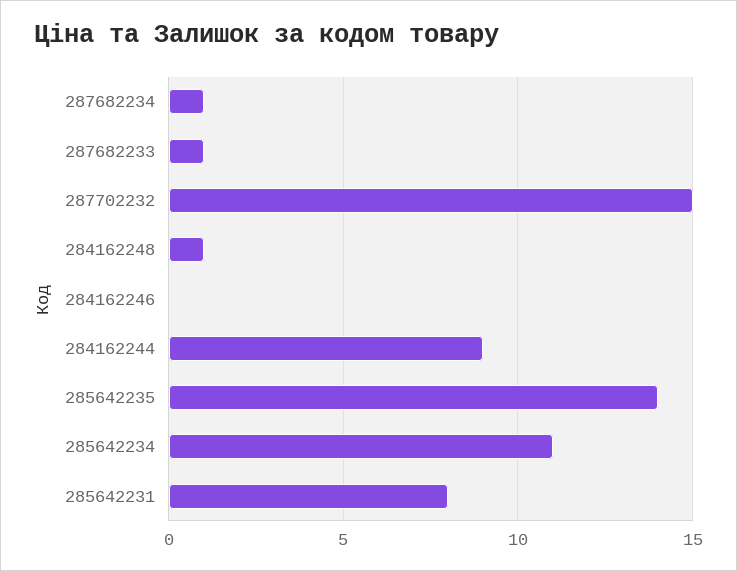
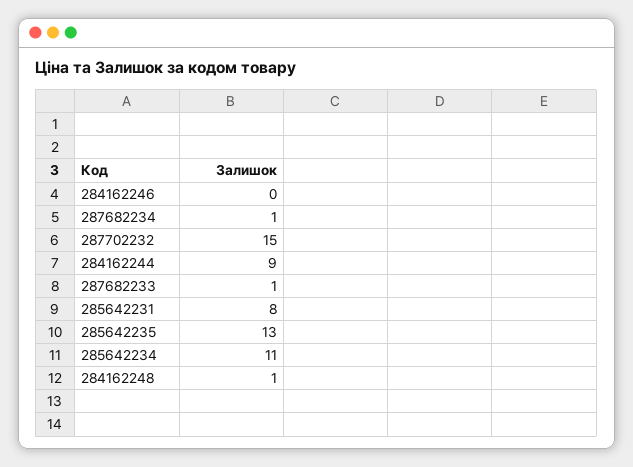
  {
    "287682234": 1,
    "287682233": 1,
    "287702232": 15,
    "284162248": 1,
    "284162246": 0,
    "284162244": 9,
-   "285642235": 14,
+   "285642235": 13,
    "285642234": 11,
    "285642231": 8
  }

